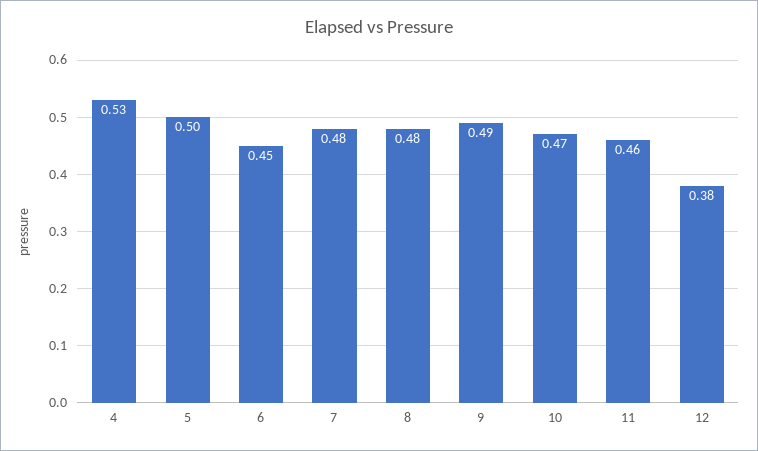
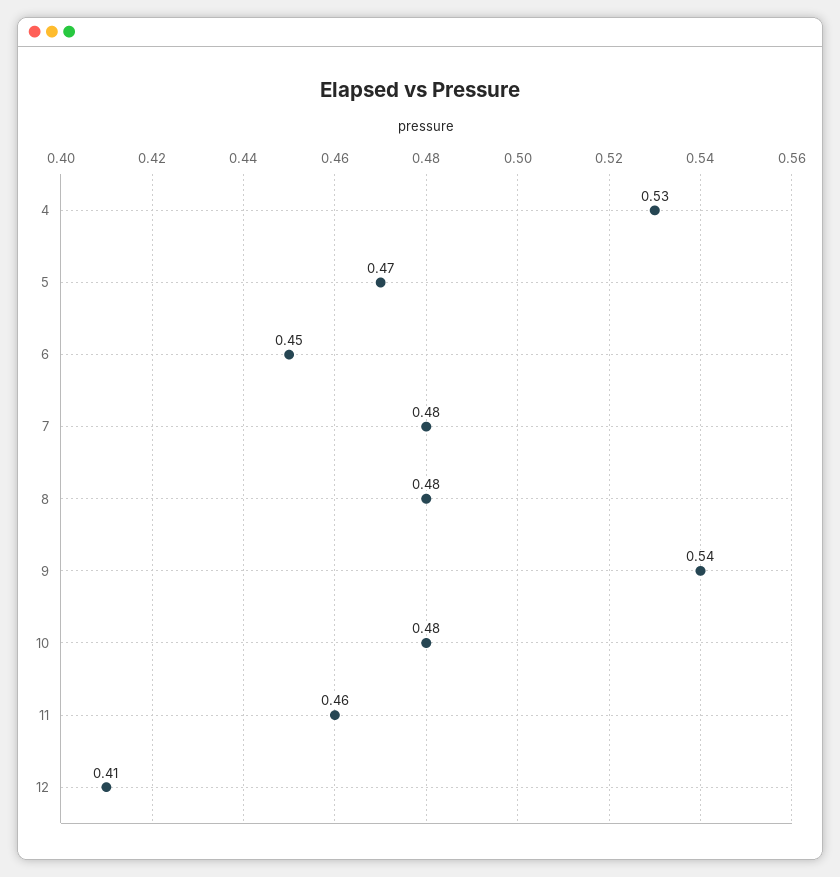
  {
    "4": 0.53,
-   "5": 0.5,
+   "5": 0.47,
    "6": 0.45,
    "7": 0.48,
    "8": 0.48,
-   "9": 0.49,
+   "9": 0.54,
-   "10": 0.47,
+   "10": 0.48,
    "11": 0.46,
-   "12": 0.38
+   "12": 0.41
  }

